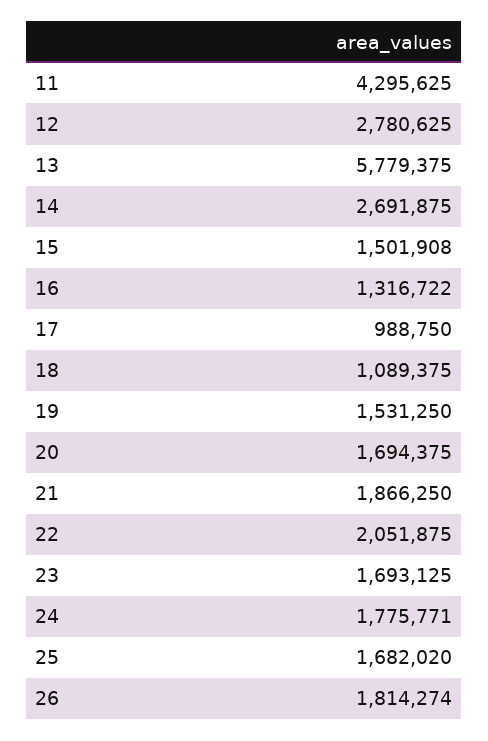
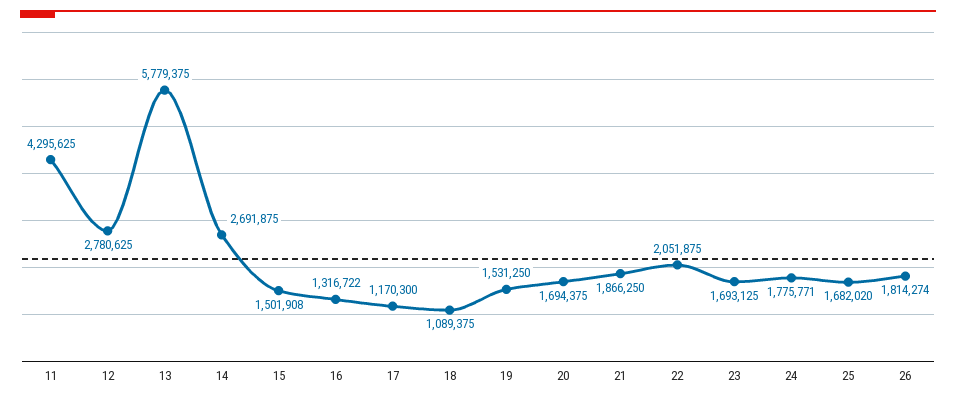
  {
    "11": 4295625,
    "12": 2780625,
    "13": 5779375,
    "14": 2691875,
    "15": 1501908,
    "16": 1316722,
-   "17": 988750,
+   "17": 1170300,
    "18": 1089375,
    "19": 1531250,
    "20": 1694375,
    "21": 1866250,
    "22": 2051875,
    "23": 1693125,
    "24": 1775771,
    "25": 1682020,
    "26": 1814274
  }

